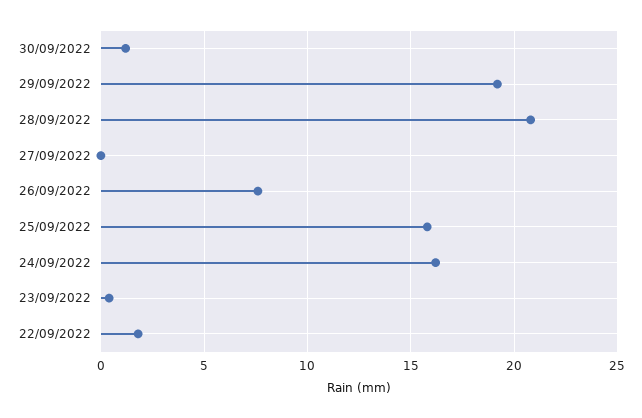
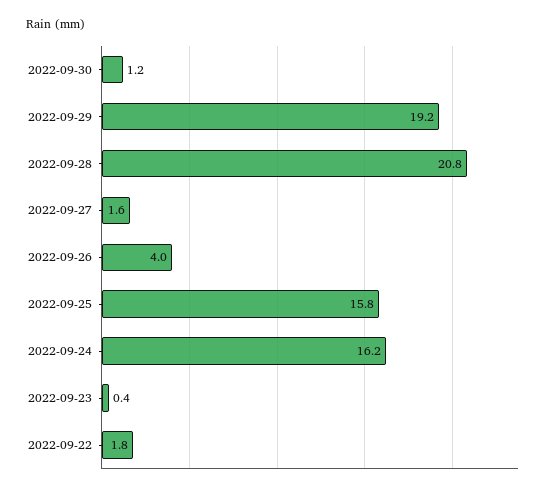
  {
    "30/09/2022": 1.2,
    "29/09/2022": 19.2,
    "28/09/2022": 20.8,
-   "27/09/2022": 0,
+   "27/09/2022": 1.6,
-   "26/09/2022": 7.5,
+   "26/09/2022": 4,
    "25/09/2022": 15.8,
    "24/09/2022": 16.2,
    "23/09/2022": 0.4,
    "22/09/2022": 1.8
  }

